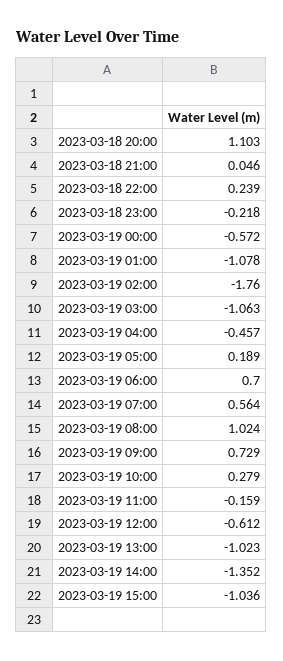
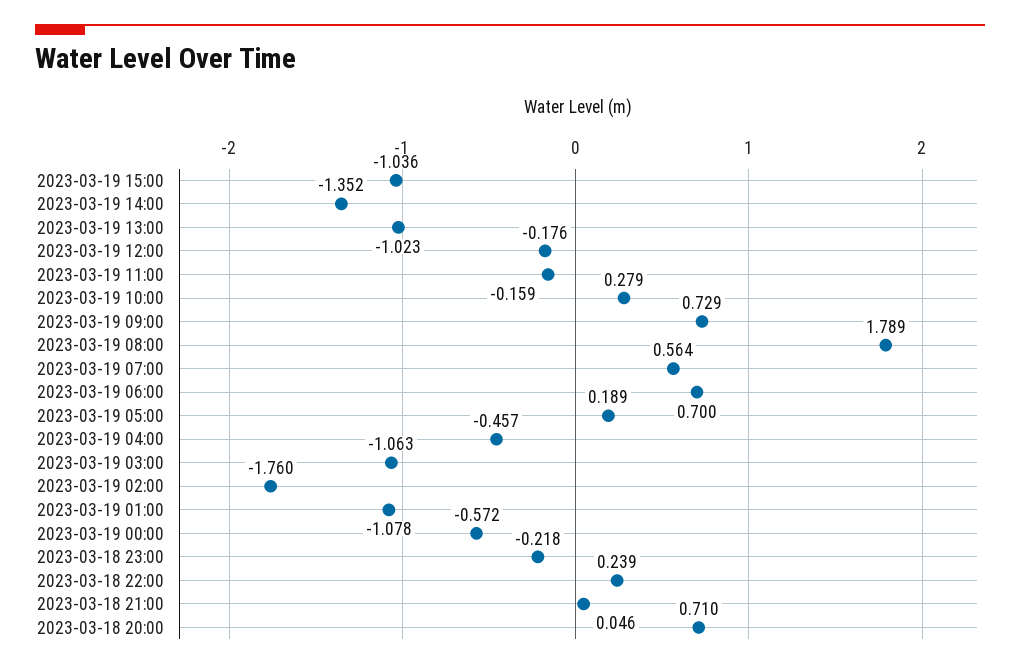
  {
-   "2023-03-18 20:00": 1.103,
+   "2023-03-18 20:00": 0.71,
    "2023-03-18 21:00": 0.046,
    "2023-03-18 22:00": 0.239,
    "2023-03-18 23:00": -0.218,
    "2023-03-19 00:00": -0.572,
    "2023-03-19 01:00": -1.078,
    "2023-03-19 02:00": -1.76,
    "2023-03-19 03:00": -1.063,
    "2023-03-19 04:00": -0.457,
    "2023-03-19 05:00": 0.189,
    "2023-03-19 06:00": 0.7,
    "2023-03-19 07:00": 0.564,
-   "2023-03-19 08:00": 1.024,
+   "2023-03-19 08:00": 1.789,
    "2023-03-19 09:00": 0.729,
    "2023-03-19 10:00": 0.279,
    "2023-03-19 11:00": -0.159,
-   "2023-03-19 12:00": -0.612,
+   "2023-03-19 12:00": -0.176,
    "2023-03-19 13:00": -1.023,
    "2023-03-19 14:00": -1.352,
    "2023-03-19 15:00": -1.036
  }

